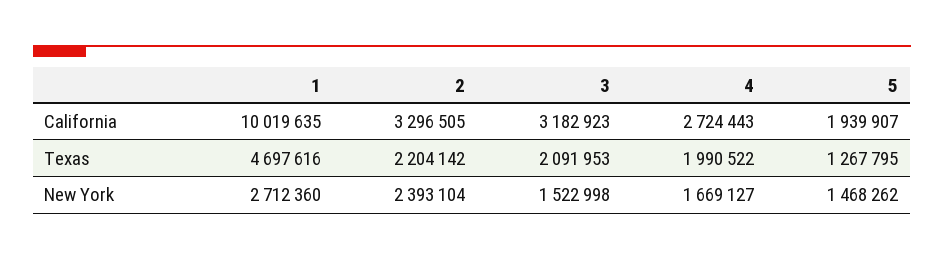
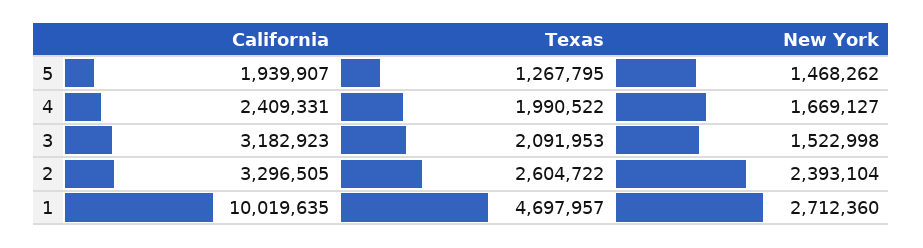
  {
    "1": {
      "California": 10019635,
-     "Texas": 4697616,
+     "Texas": 4697957,
      "New York": 2712360
    },
    "2": {
      "California": 3296505,
-     "Texas": 2204142,
+     "Texas": 2604722,
      "New York": 2393104
    },
    "3": {
      "California": 3182923,
      "Texas": 2091953,
      "New York": 1522998
    },
    "4": {
-     "California": 2724443,
+     "California": 2409331,
      "Texas": 1990522,
      "New York": 1669127
    },
    "5": {
      "California": 1939907,
      "Texas": 1267795,
      "New York": 1468262
    }
  }

